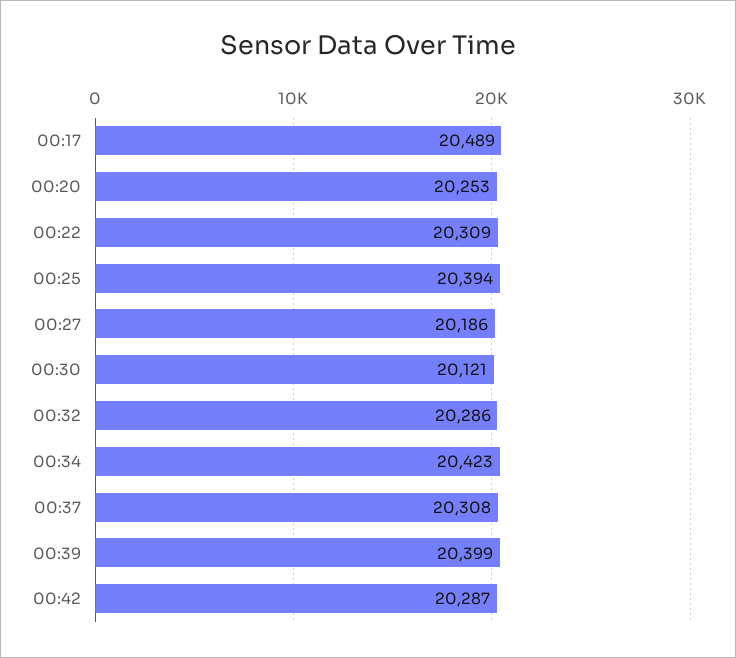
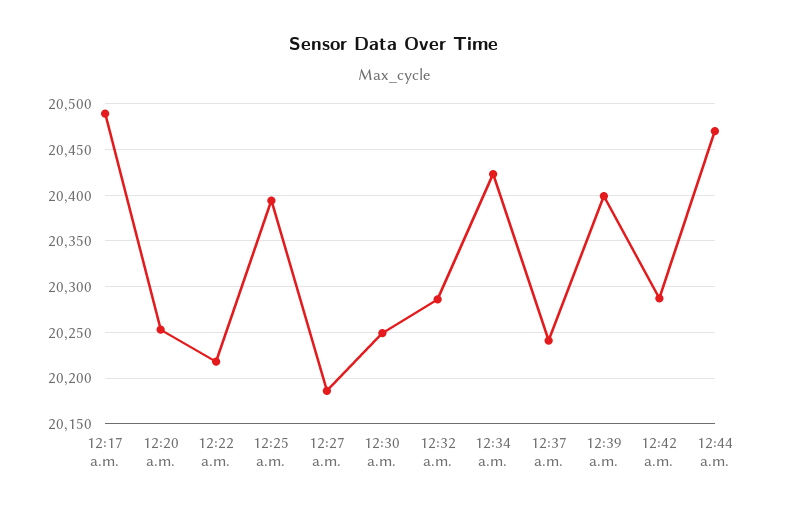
  {
    "00:17": 20489,
    "00:20": 20253,
-   "00:22": 20309,
+   "00:22": 20220,
    "00:25": 20394,
    "00:27": 20186,
-   "00:30": 20121,
+   "00:30": 20250,
    "00:32": 20286,
    "00:34": 20423,
-   "00:37": 20308,
+   "00:37": 20240,
    "00:39": 20399,
-   "00:42": 20287
+   "00:42": 20287,
+   "12:44 a.m.": 20470
  }

